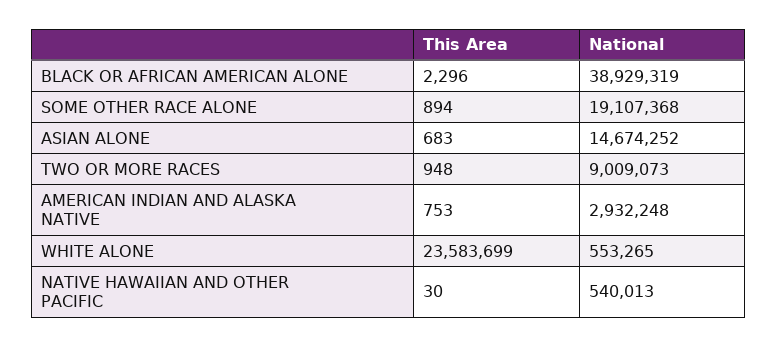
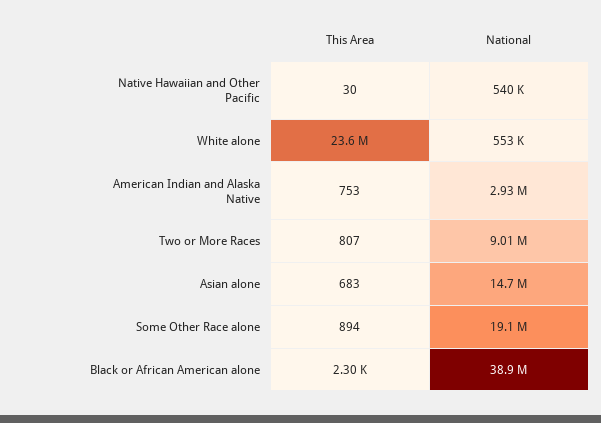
  {
    "This Area": {
      "BLACK OR AFRICAN AMERICAN ALONE": 2296,
      "SOME OTHER RACE ALONE": 894,
      "ASIAN ALONE": 683,
-     "TWO OR MORE RACES": 948,
+     "TWO OR MORE RACES": 807,
      "AMERICAN INDIAN AND ALASKA NATIVE": 753,
      "WHITE ALONE": 23583699,
      "NATIVE HAWAIIAN AND OTHER PACIFIC": 30
    },
    "National": {
      "BLACK OR AFRICAN AMERICAN ALONE": 38929319,
      "SOME OTHER RACE ALONE": 19107368,
      "ASIAN ALONE": 14674252,
      "TWO OR MORE RACES": 9009073,
      "AMERICAN INDIAN AND ALASKA NATIVE": 2932248,
      "WHITE ALONE": 553265,
      "NATIVE HAWAIIAN AND OTHER PACIFIC": 540013
    }
  }

